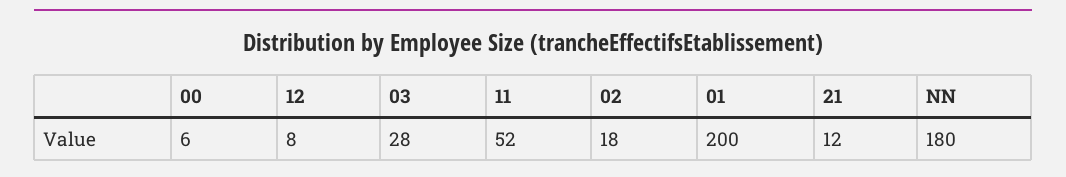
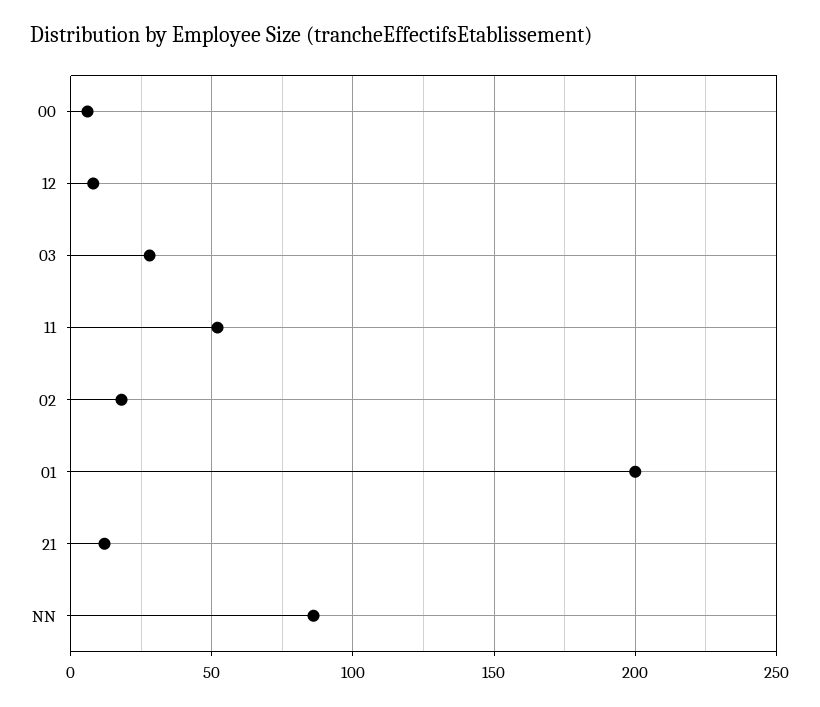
  {
    "00": 6,
    "12": 8,
    "03": 28,
    "11": 52,
    "02": 18,
    "01": 200,
    "21": 12,
-   "NN": 180
+   "NN": 85
  }

